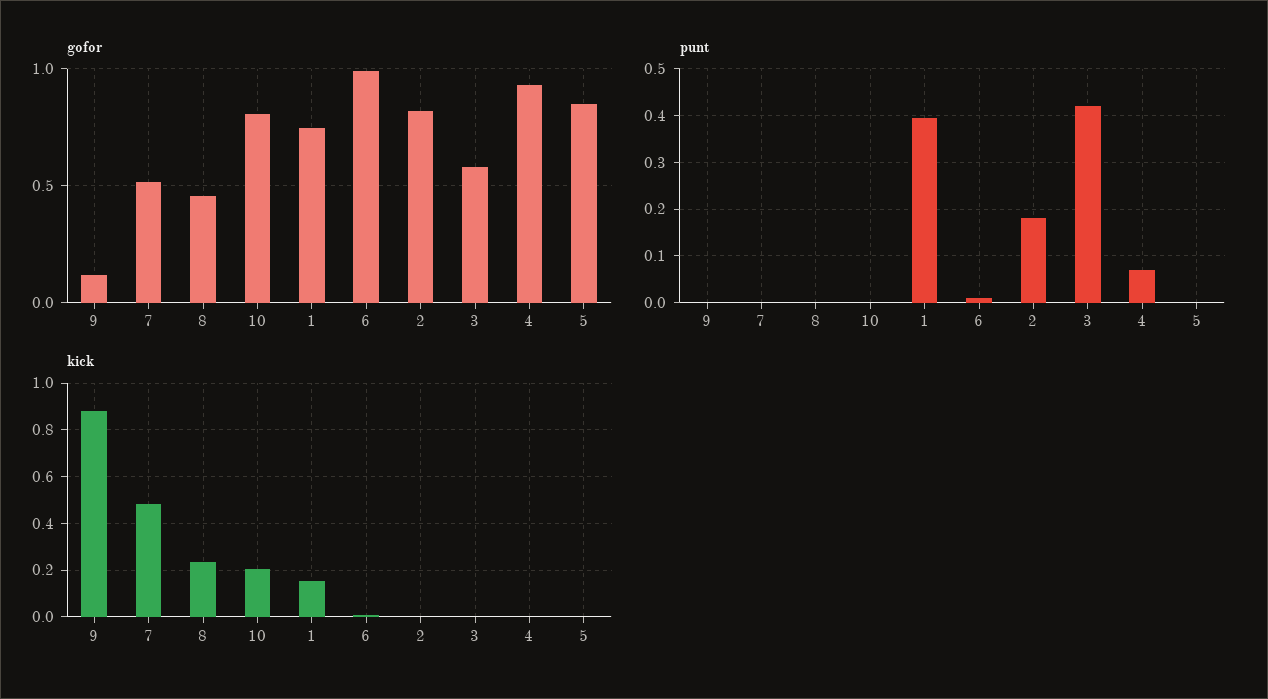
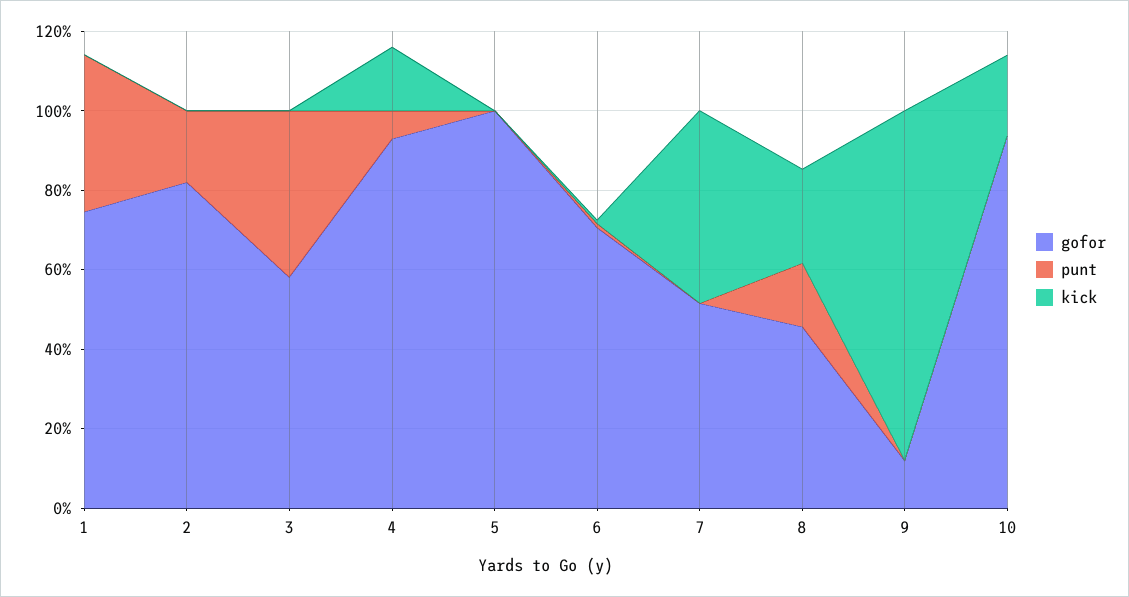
  {
    "gofor": {
      "9": 0.1,
      "7": 0.5,
      "8": 0.45,
-     "10": 0.8,
+     "10": 0.95,
      "1": 0.75,
-     "6": 1,
+     "6": 0.7,
      "2": 0.8,
      "3": 0.6,
      "4": 0.95,
-     "5": 0.85
+     "5": 1
    },
    "punt": {
      "9": 0,
      "7": 0,
-     "8": 0,
+     "8": 0.15,
      "10": 0,
      "1": 0.4,
      "6": 0,
      "2": 0.18,
      "3": 0.42,
      "4": 0.08,
      "5": 0
    },
    "kick": {
      "9": 0.9,
      "7": 0.5,
      "8": 0.25,
      "10": 0.2,
-     "1": 0.15,
+     "1": 0,
      "6": 0,
      "2": 0,
      "3": 0,
-     "4": 0,
+     "4": 0.15,
      "5": 0
    }
  }

